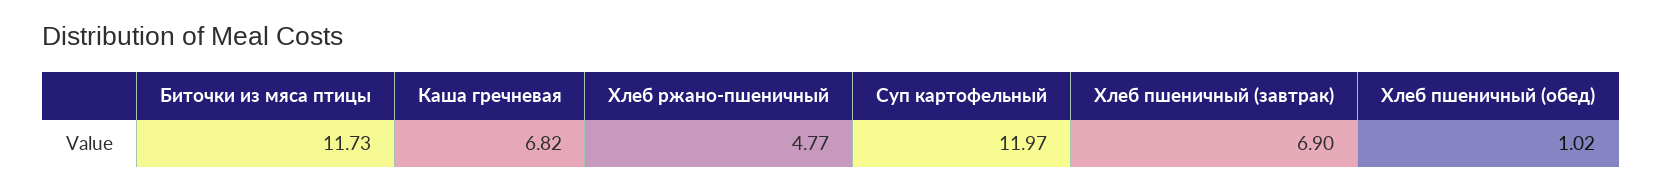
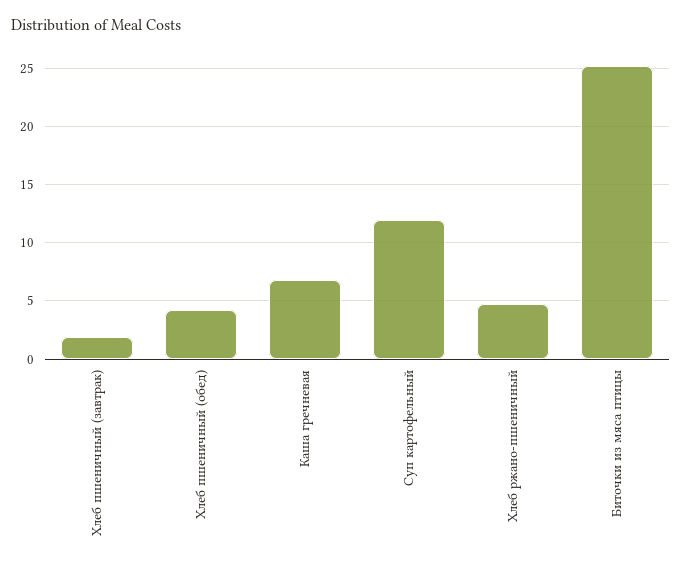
  {
-   "Биточки из мяса птицы": 11.73,
+   "Биточки из мяса птицы": 25,
    "Каша гречневая": 6.82,
    "Хлеб ржано-пшеничный": 4.77,
    "Суп картофельный": 11.97,
-   "Хлеб пшеничный (завтрак)": 6.9,
+   "Хлеб пшеничный (завтрак)": 2,
-   "Хлеб пшеничный (обед)": 1.02
+   "Хлеб пшеничный (обед)": 4
  }

